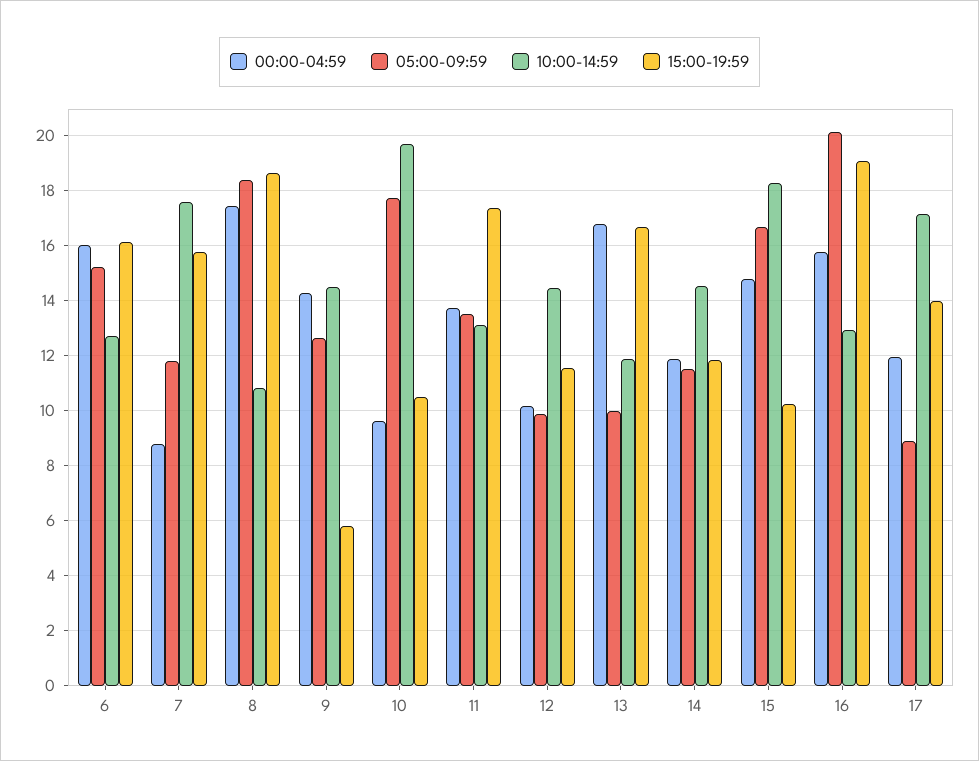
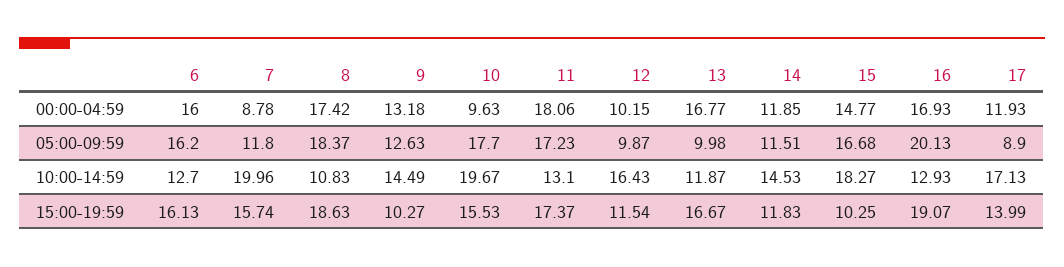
  {
    "00:00-04:59": {
      "6": 16,
      "7": 8.78,
      "8": 17.42,
-     "9": 14.25,
+     "9": 13.18,
      "10": 9.63,
-     "11": 13.75,
+     "11": 18.06,
      "12": 10.15,
      "13": 16.77,
      "14": 11.85,
      "15": 14.77,
-     "16": 15.75,
+     "16": 16.93,
      "17": 11.93
    },
    "05:00-09:59": {
-     "6": 15.25,
+     "6": 16.2,
      "7": 11.8,
      "8": 18.37,
      "9": 12.63,
      "10": 17.7,
-     "11": 13.5,
+     "11": 17.23,
      "12": 9.87,
      "13": 9.98,
      "14": 11.51,
      "15": 16.68,
      "16": 20.13,
      "17": 8.9
    },
    "10:00-14:59": {
      "6": 12.7,
-     "7": 17.5,
+     "7": 19.96,
      "8": 10.83,
      "9": 14.49,
      "10": 19.67,
      "11": 13.1,
-     "12": 14.5,
+     "12": 16.43,
      "13": 11.87,
      "14": 14.53,
      "15": 18.27,
      "16": 12.93,
      "17": 17.13
    },
    "15:00-19:59": {
      "6": 16.13,
      "7": 15.74,
      "8": 18.63,
-     "9": 5.75,
+     "9": 10.27,
-     "10": 10.5,
+     "10": 15.53,
      "11": 17.37,
      "12": 11.54,
      "13": 16.67,
      "14": 11.83,
      "15": 10.25,
      "16": 19.07,
      "17": 13.99
    }
  }

